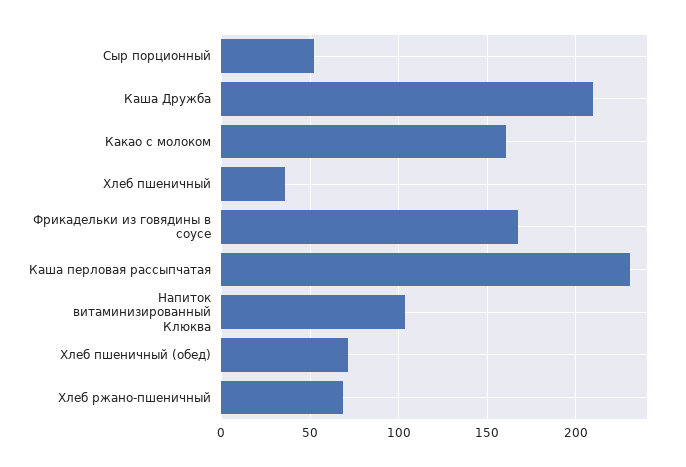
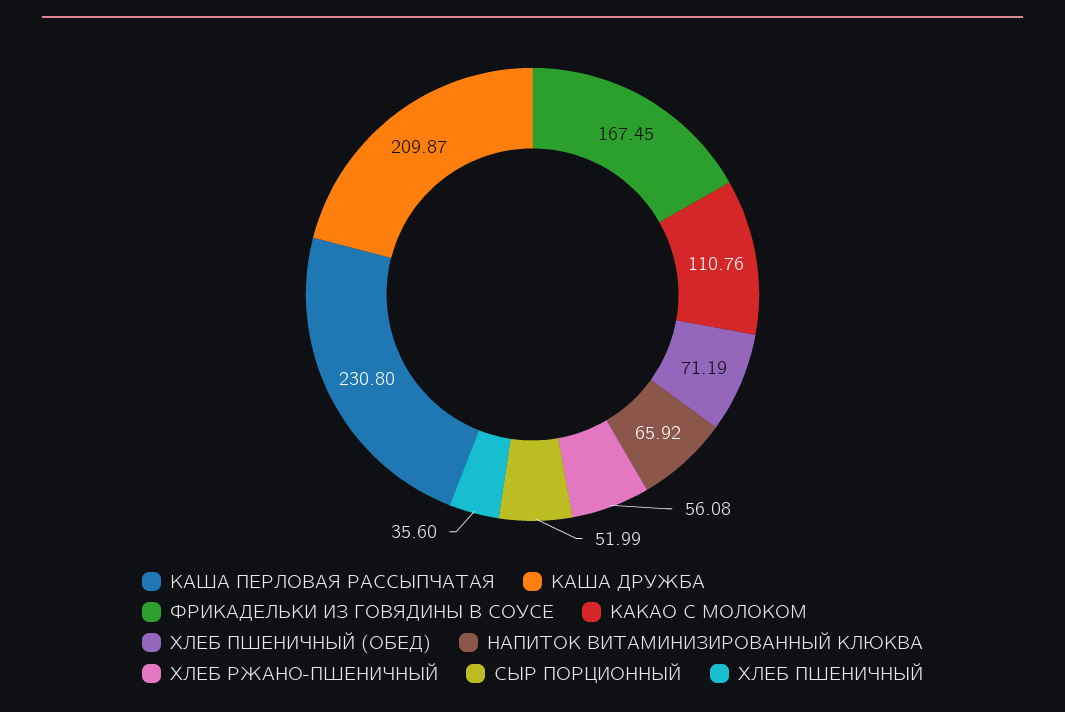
  {
    "Сыр порционный": 51.99,
    "Каша Дружба": 209.87,
-   "Какао с молоком": 160,
+   "Какао с молоком": 110.76,
    "Хлеб пшеничный": 35.6,
    "Фрикадельки из говядины в соусе": 167.45,
    "Каша перловая рассыпчатая": 230.8,
-   "Напиток витаминизированный Клюква": 105,
+   "Напиток витаминизированный Клюква": 65.92,
    "Хлеб пшеничный (обед)": 71.19,
-   "Хлеб ржано-пшеничный": 70
+   "Хлеб ржано-пшеничный": 56.08
  }

